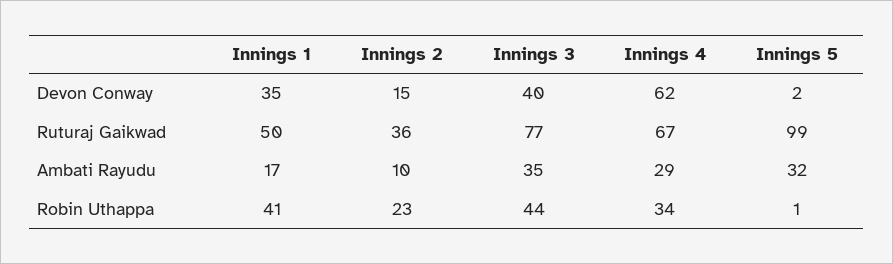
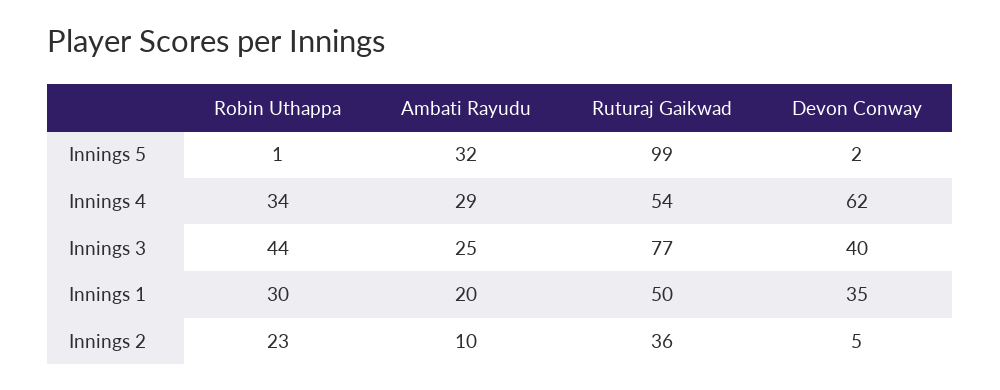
  {
    "Innings 1": {
      "Devon Conway": 35,
      "Ruturaj Gaikwad": 50,
-     "Ambati Rayudu": 17,
+     "Ambati Rayudu": 20,
-     "Robin Uthappa": 41
+     "Robin Uthappa": 30
    },
    "Innings 2": {
-     "Devon Conway": 15,
+     "Devon Conway": 5,
      "Ruturaj Gaikwad": 36,
      "Ambati Rayudu": 10,
      "Robin Uthappa": 23
    },
    "Innings 3": {
      "Devon Conway": 40,
      "Ruturaj Gaikwad": 77,
-     "Ambati Rayudu": 35,
+     "Ambati Rayudu": 25,
      "Robin Uthappa": 44
    },
    "Innings 4": {
      "Devon Conway": 62,
-     "Ruturaj Gaikwad": 67,
+     "Ruturaj Gaikwad": 54,
      "Ambati Rayudu": 29,
      "Robin Uthappa": 34
    },
    "Innings 5": {
      "Devon Conway": 2,
      "Ruturaj Gaikwad": 99,
      "Ambati Rayudu": 32,
      "Robin Uthappa": 1
    }
  }

